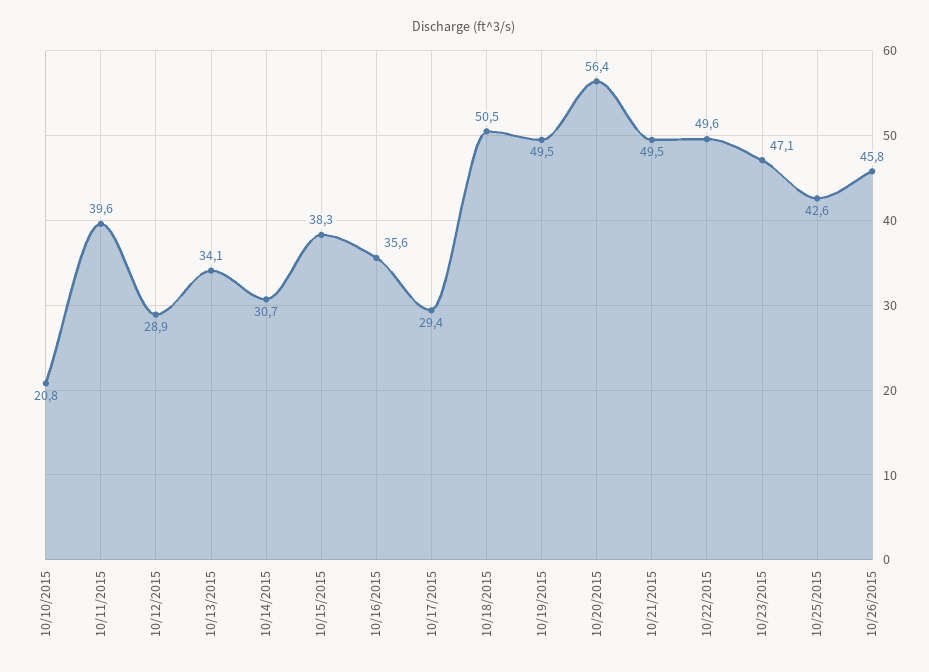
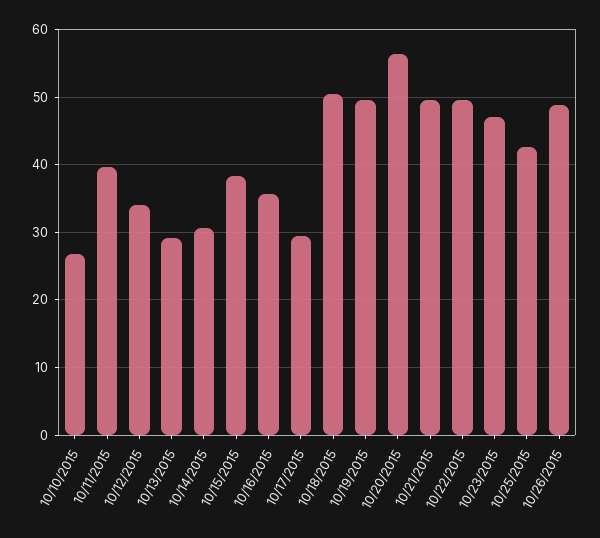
  {
-   "10/10/2015": 20.8,
+   "10/10/2015": 27,
    "10/11/2015": 39.6,
-   "10/12/2015": 28.9,
+   "10/12/2015": 34,
-   "10/13/2015": 34.1,
+   "10/13/2015": 29,
    "10/14/2015": 30.7,
    "10/15/2015": 38.3,
    "10/16/2015": 35.6,
    "10/17/2015": 29.4,
    "10/18/2015": 50.5,
    "10/19/2015": 49.5,
    "10/20/2015": 56.4,
    "10/21/2015": 49.5,
    "10/22/2015": 49.6,
    "10/23/2015": 47.1,
    "10/25/2015": 42.6,
-   "10/26/2015": 45.8
+   "10/26/2015": 49
  }

